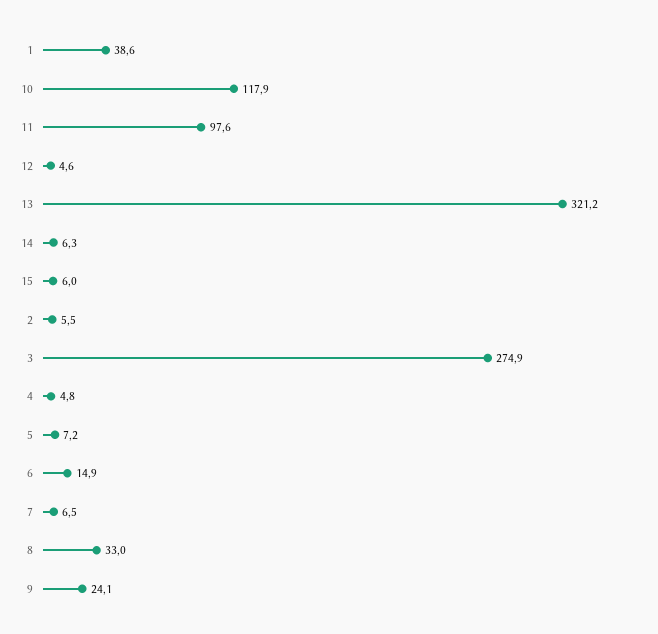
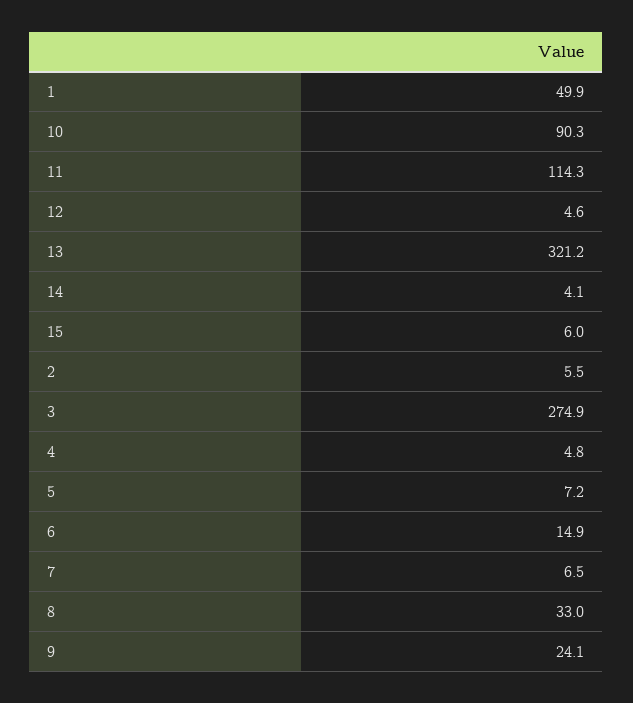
  {
-   "1": 38.6,
+   "1": 49.9,
-   "10": 117.9,
+   "10": 90.3,
-   "11": 97.6,
+   "11": 114.3,
    "12": 4.6,
    "13": 321.2,
-   "14": 6.3,
+   "14": 4.1,
    "15": 6,
    "2": 5.5,
    "3": 274.9,
    "4": 4.8,
    "5": 7.2,
    "6": 14.9,
    "7": 6.5,
    "8": 33,
    "9": 24.1
  }

